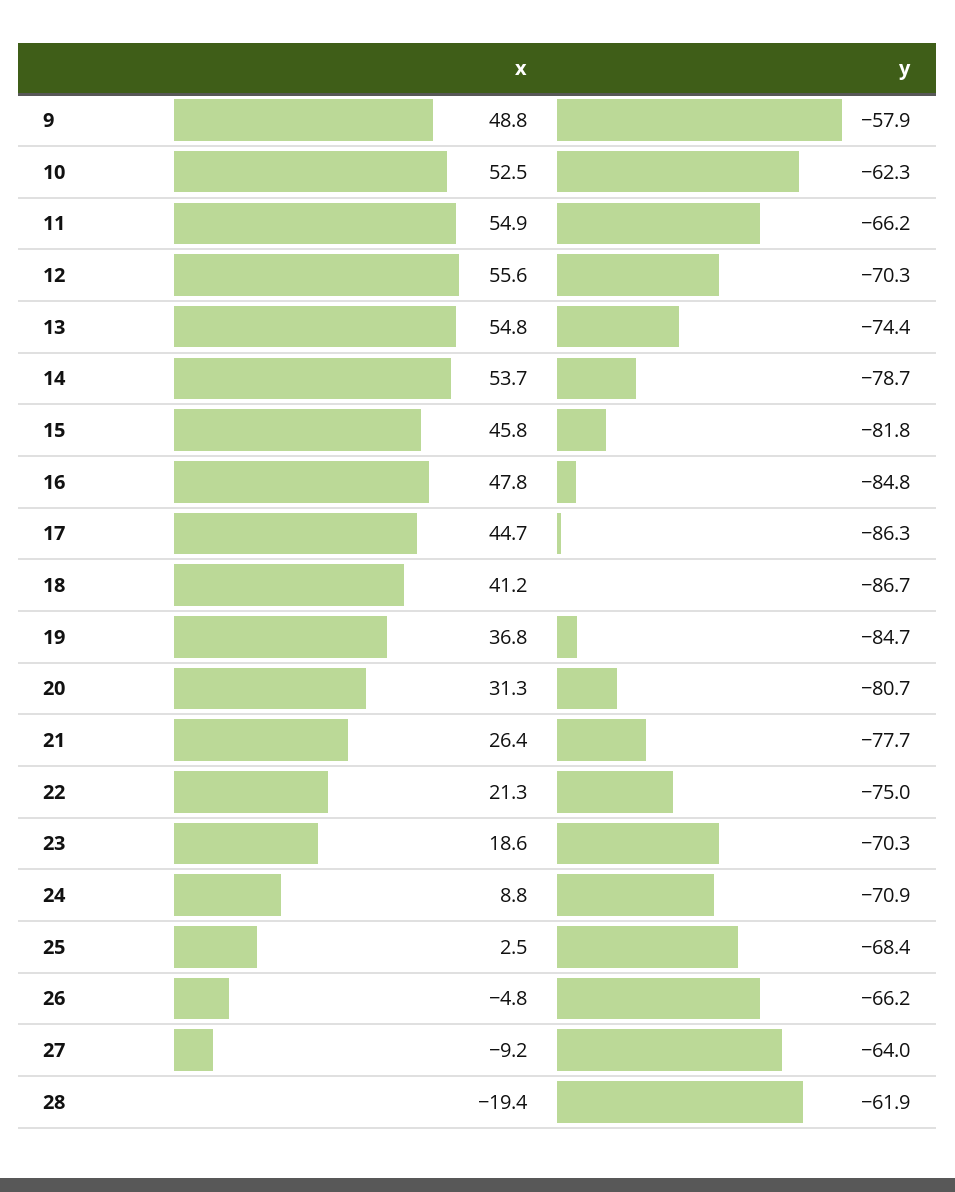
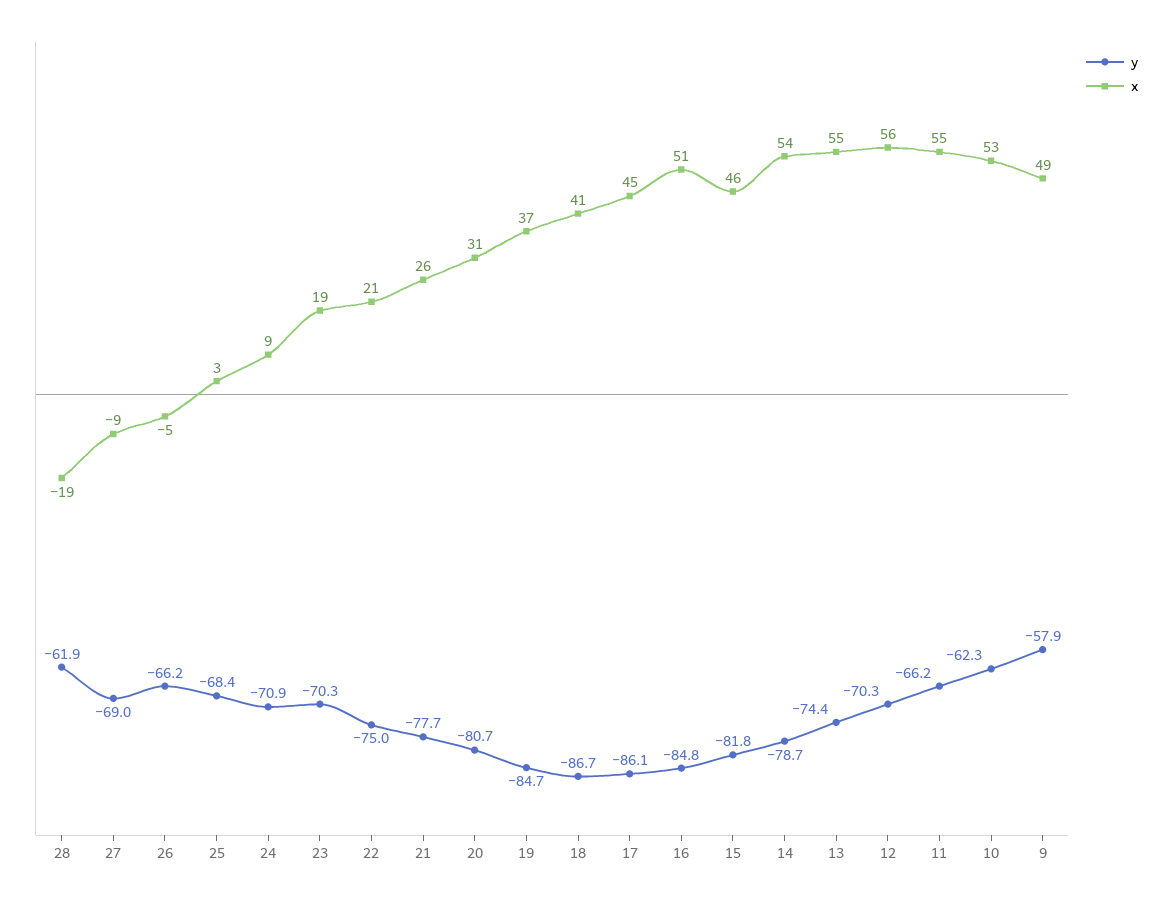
  {
    "x": {
      "9": 48.8,
      "10": 52.5,
      "11": 54.9,
      "12": 55.6,
      "13": 54.8,
      "14": 53.7,
      "15": 45.8,
-     "16": 47.8,
+     "16": 51,
      "17": 44.7,
      "18": 41.2,
      "19": 36.8,
      "20": 31.3,
      "21": 26.4,
      "22": 21.3,
      "23": 18.6,
      "24": 8.8,
      "25": 2.5,
      "26": -4.8,
      "27": -9.2,
      "28": -19.4
    },
    "y": {
      "9": -57.9,
      "10": -62.3,
      "11": -66.2,
      "12": -70.3,
      "13": -74.4,
      "14": -78.7,
      "15": -81.8,
      "16": -84.8,
-     "17": -86.3,
+     "17": -86.1,
      "18": -86.7,
      "19": -84.7,
      "20": -80.7,
      "21": -77.7,
      "22": -75,
      "23": -70.3,
      "24": -70.9,
      "25": -68.4,
      "26": -66.2,
-     "27": -64,
+     "27": -69,
      "28": -61.9
    }
  }

